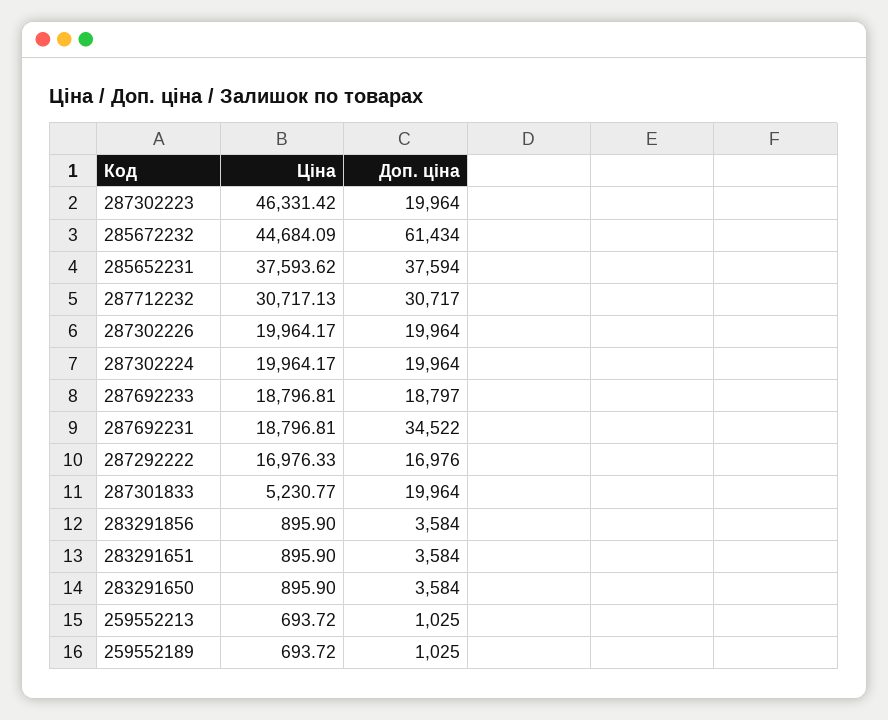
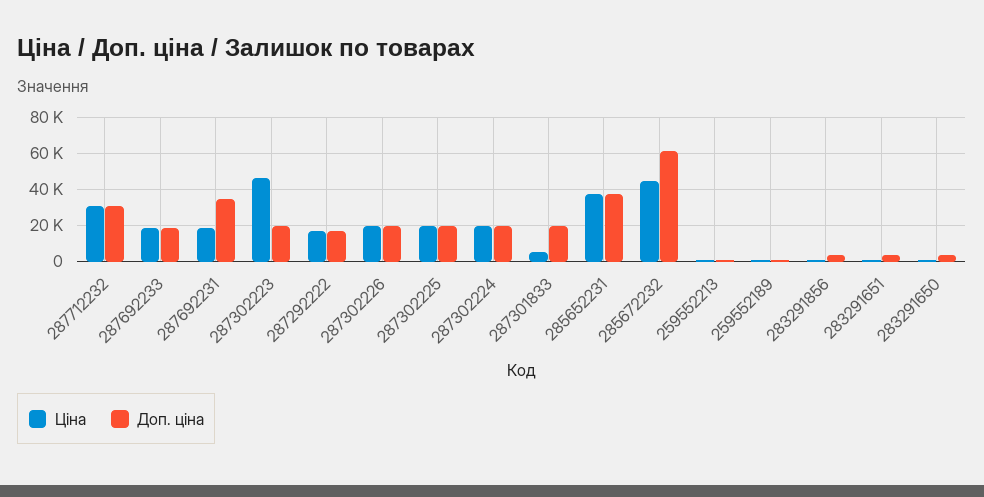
  {
    "Ціна": {
      "287302223": 46331.42,
      "285672232": 44684.09,
      "285652231": 37593.62,
      "287712232": 30717.13,
      "287302226": 19964.17,
      "287302224": 19964.17,
      "287692233": 18796.81,
      "287692231": 18796.81,
      "287292222": 16976.33,
      "287301833": 5230.77,
      "283291856": 895.9,
      "283291651": 895.9,
      "283291650": 895.9,
      "259552213": 693.72,
-     "259552189": 693.72
+     "259552189": 693.72,
+     "287302225": 20000
    },
    "Доп. ціна": {
      "287302223": 19964,
      "285672232": 61434,
      "285652231": 37594,
      "287712232": 30717,
      "287302226": 19964,
      "287302224": 19964,
      "287692233": 18797,
      "287692231": 34522,
      "287292222": 16976,
      "287301833": 19964,
      "283291856": 3584,
      "283291651": 3584,
      "283291650": 3584,
      "259552213": 1025,
-     "259552189": 1025
+     "259552189": 1025,
+     "287302225": 20000
    }
  }

